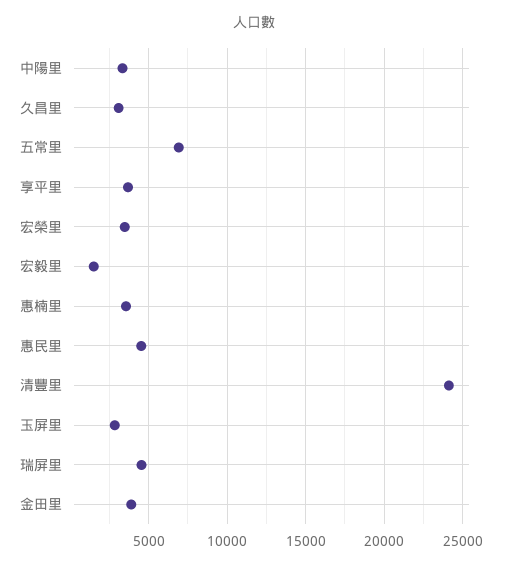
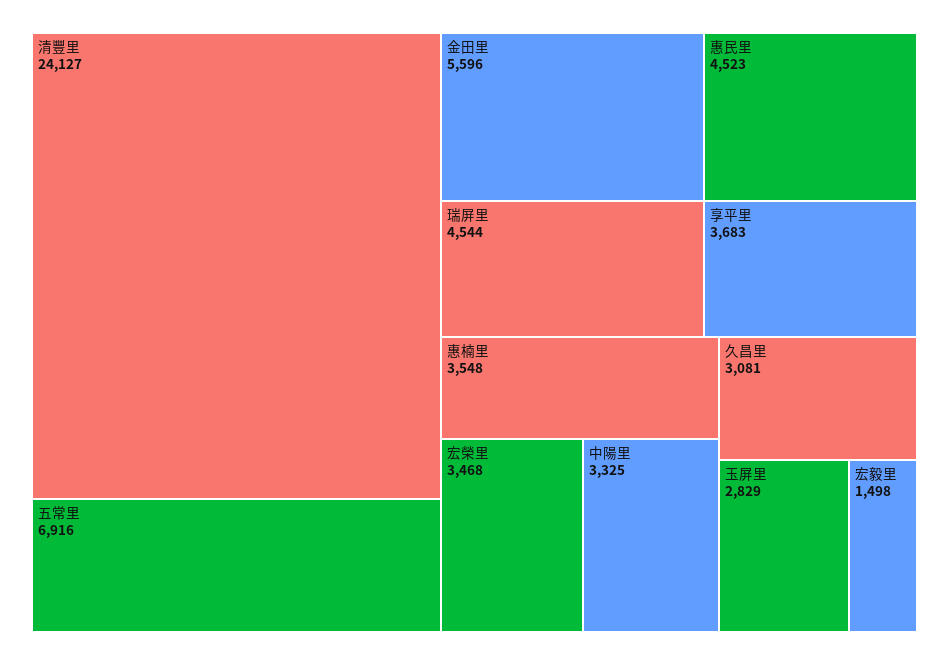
  {
    "中陽里": 3325,
    "久昌里": 3081,
    "五常里": 6916,
    "享平里": 3683,
    "宏榮里": 3468,
    "宏毅里": 1498,
    "惠楠里": 3548,
    "惠民里": 4523,
    "清豐里": 24127,
    "玉屏里": 2829,
    "瑞屏里": 4544,
-   "金田里": 4000
+   "金田里": 5596
  }

